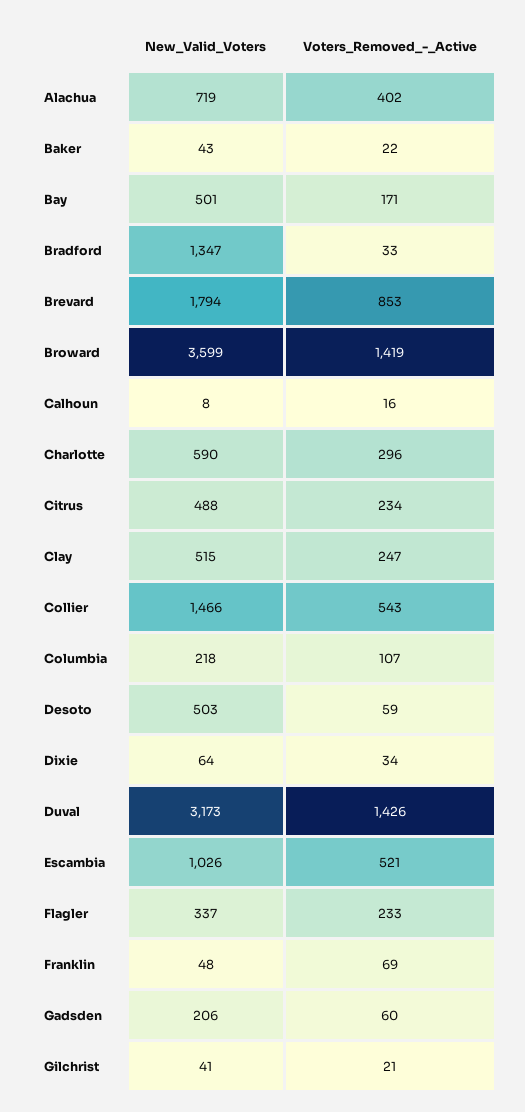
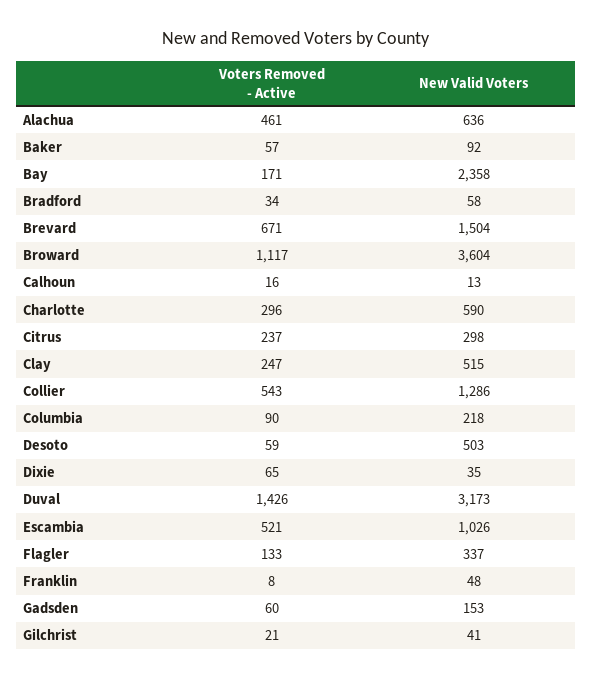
  {
    "New_Valid_Voters": {
-     "Alachua": 719,
+     "Alachua": 636,
-     "Baker": 43,
+     "Baker": 92,
-     "Bay": 501,
+     "Bay": 2358,
-     "Bradford": 1347,
+     "Bradford": 58,
-     "Brevard": 1794,
+     "Brevard": 1504,
-     "Broward": 3599,
+     "Broward": 3604,
-     "Calhoun": 8,
+     "Calhoun": 13,
      "Charlotte": 590,
-     "Citrus": 488,
+     "Citrus": 298,
      "Clay": 515,
-     "Collier": 1466,
+     "Collier": 1286,
      "Columbia": 218,
      "Desoto": 503,
-     "Dixie": 64,
+     "Dixie": 35,
      "Duval": 3173,
      "Escambia": 1026,
      "Flagler": 337,
      "Franklin": 48,
-     "Gadsden": 206,
+     "Gadsden": 153,
      "Gilchrist": 41
    },
    "Voters_Removed_-_Active": {
-     "Alachua": 402,
+     "Alachua": 461,
-     "Baker": 22,
+     "Baker": 57,
      "Bay": 171,
-     "Bradford": 33,
+     "Bradford": 34,
-     "Brevard": 853,
+     "Brevard": 671,
-     "Broward": 1419,
+     "Broward": 1117,
      "Calhoun": 16,
      "Charlotte": 296,
-     "Citrus": 234,
+     "Citrus": 237,
      "Clay": 247,
      "Collier": 543,
-     "Columbia": 107,
+     "Columbia": 90,
      "Desoto": 59,
-     "Dixie": 34,
+     "Dixie": 65,
      "Duval": 1426,
      "Escambia": 521,
-     "Flagler": 233,
+     "Flagler": 133,
-     "Franklin": 69,
+     "Franklin": 8,
      "Gadsden": 60,
      "Gilchrist": 21
    }
  }

